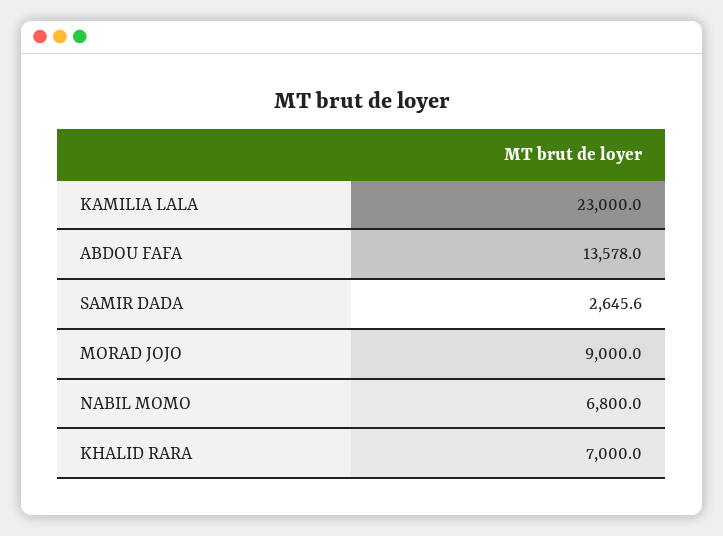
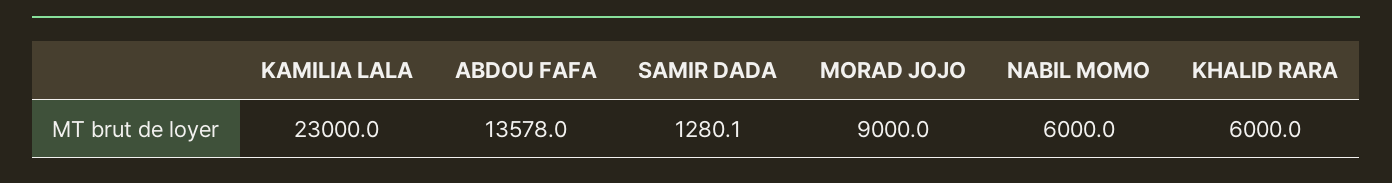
  {
    "KAMILIA LALA": 23000,
    "ABDOU FAFA": 13578,
-   "SAMIR DADA": 2645.6,
+   "SAMIR DADA": 1280.1,
    "MORAD JOJO": 9000,
-   "NABIL MOMO": 6800,
+   "NABIL MOMO": 6000,
-   "KHALID RARA": 7000
+   "KHALID RARA": 6000
  }

